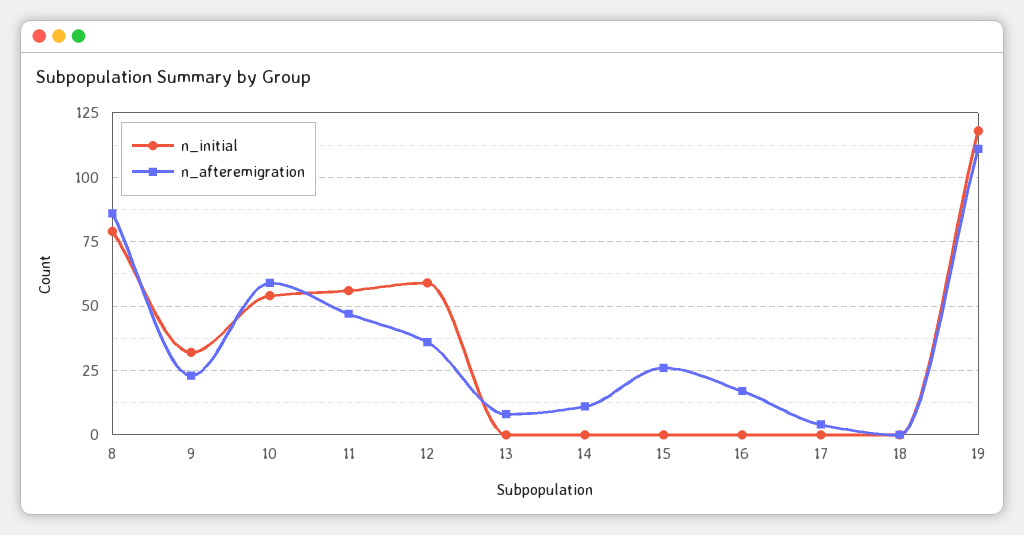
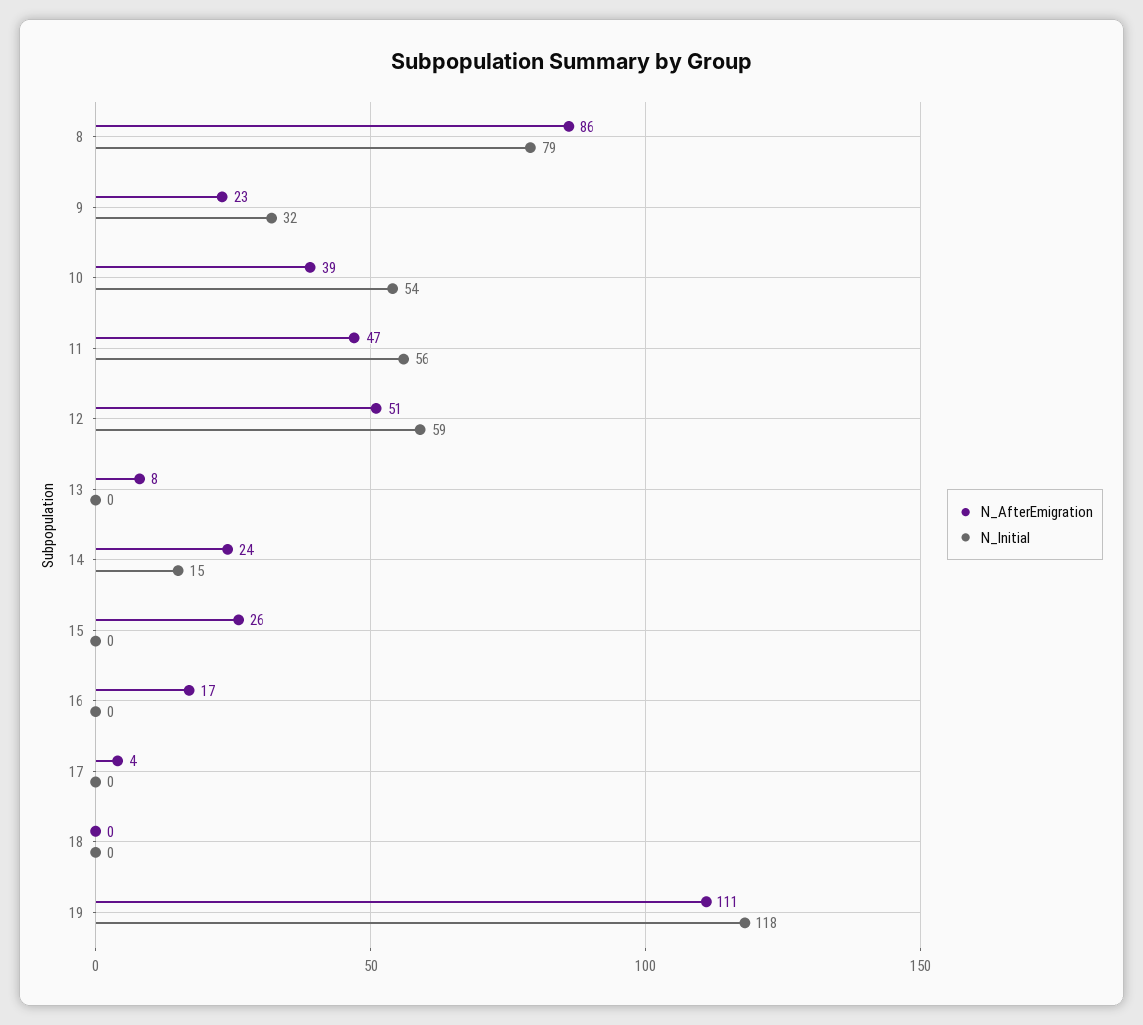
  {
    "n_initial": {
      "8": 79,
      "9": 32,
      "10": 54,
      "11": 56,
      "12": 59,
      "13": 0,
-     "14": 0,
+     "14": 15,
      "15": 0,
      "16": 0,
      "17": 0,
      "18": 0,
      "19": 118
    },
    "n_afteremigration": {
      "8": 86,
      "9": 23,
-     "10": 60,
+     "10": 39,
      "11": 47,
-     "12": 35,
+     "12": 51,
      "13": 8,
-     "14": 10,
+     "14": 24,
      "15": 26,
      "16": 17,
      "17": 4,
      "18": 0,
      "19": 111
    }
  }

